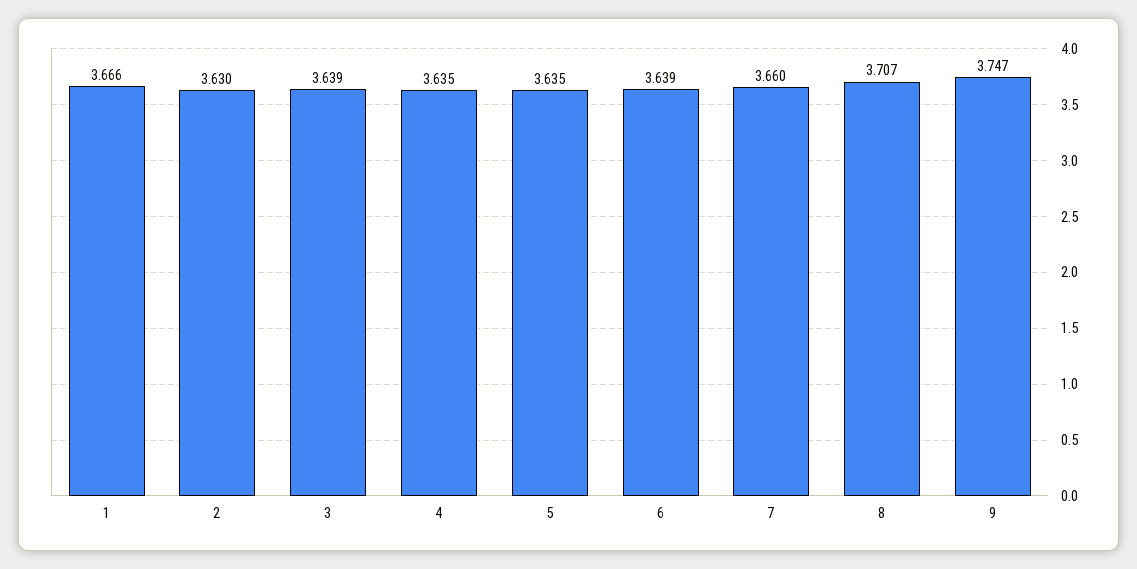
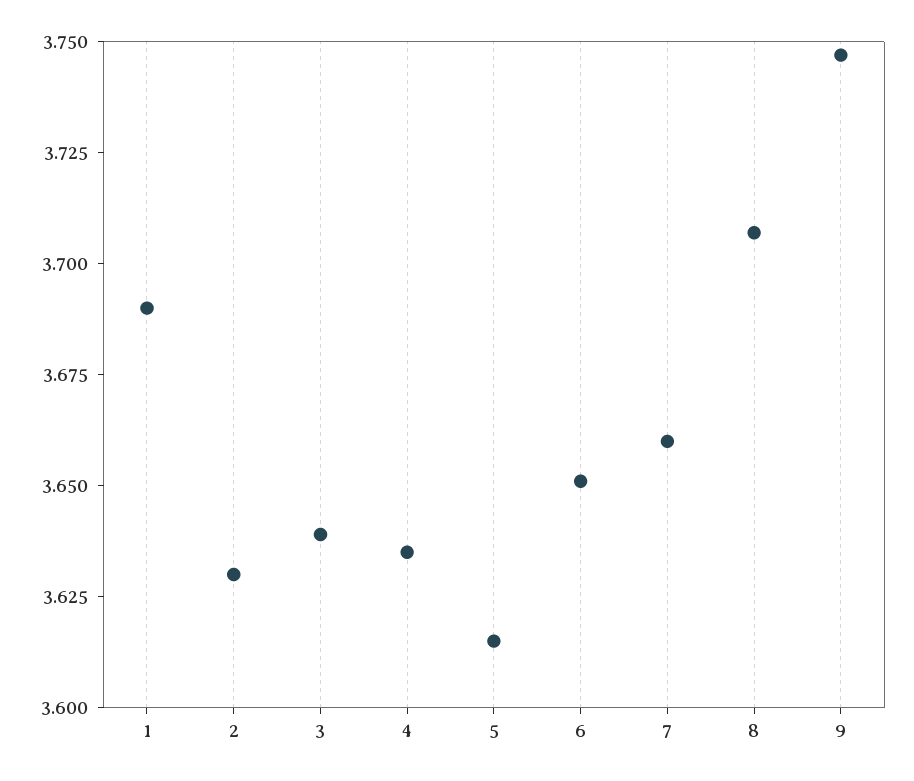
  {
-   "1": 3.666,
+   "1": 3.69,
    "2": 3.63,
    "3": 3.639,
    "4": 3.635,
-   "5": 3.635,
+   "5": 3.615,
-   "6": 3.639,
+   "6": 3.65,
    "7": 3.66,
    "8": 3.707,
    "9": 3.747
  }

